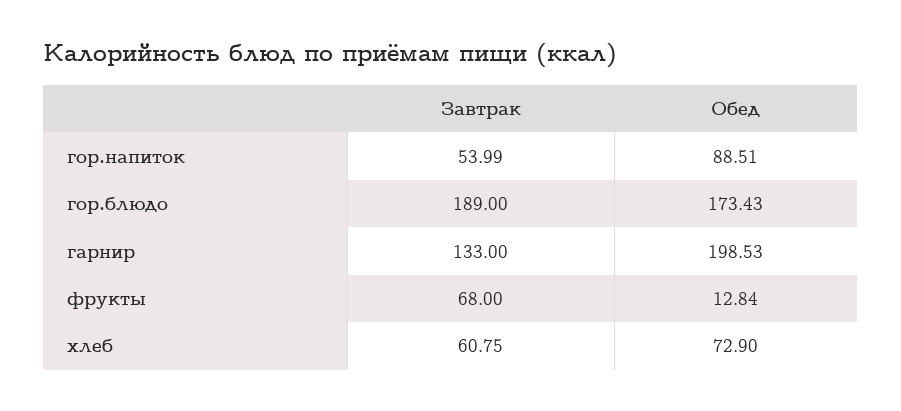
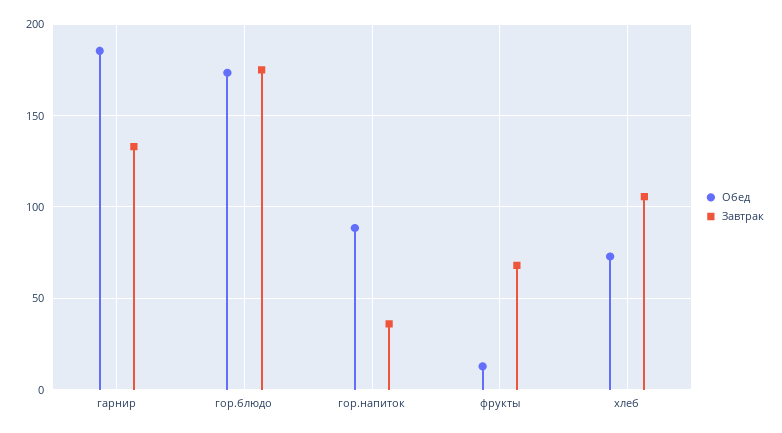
  {
    "Завтрак": {
-     "гор.напиток": 53.99,
+     "гор.напиток": 35,
-     "гор.блюдо": 189,
+     "гор.блюдо": 175,
      "гарнир": 133,
      "фрукты": 68,
-     "хлеб": 60.75
+     "хлеб": 105
    },
    "Обед": {
      "гор.напиток": 88.51,
      "гор.блюдо": 173.43,
-     "гарнир": 198.53,
+     "гарнир": 185,
      "фрукты": 12.84,
      "хлеб": 72.9
    }
  }

